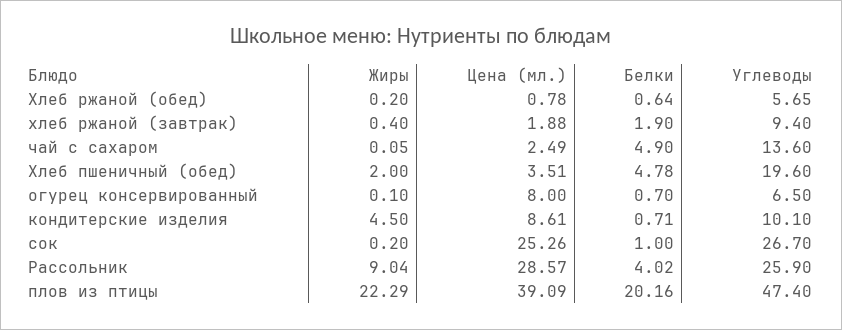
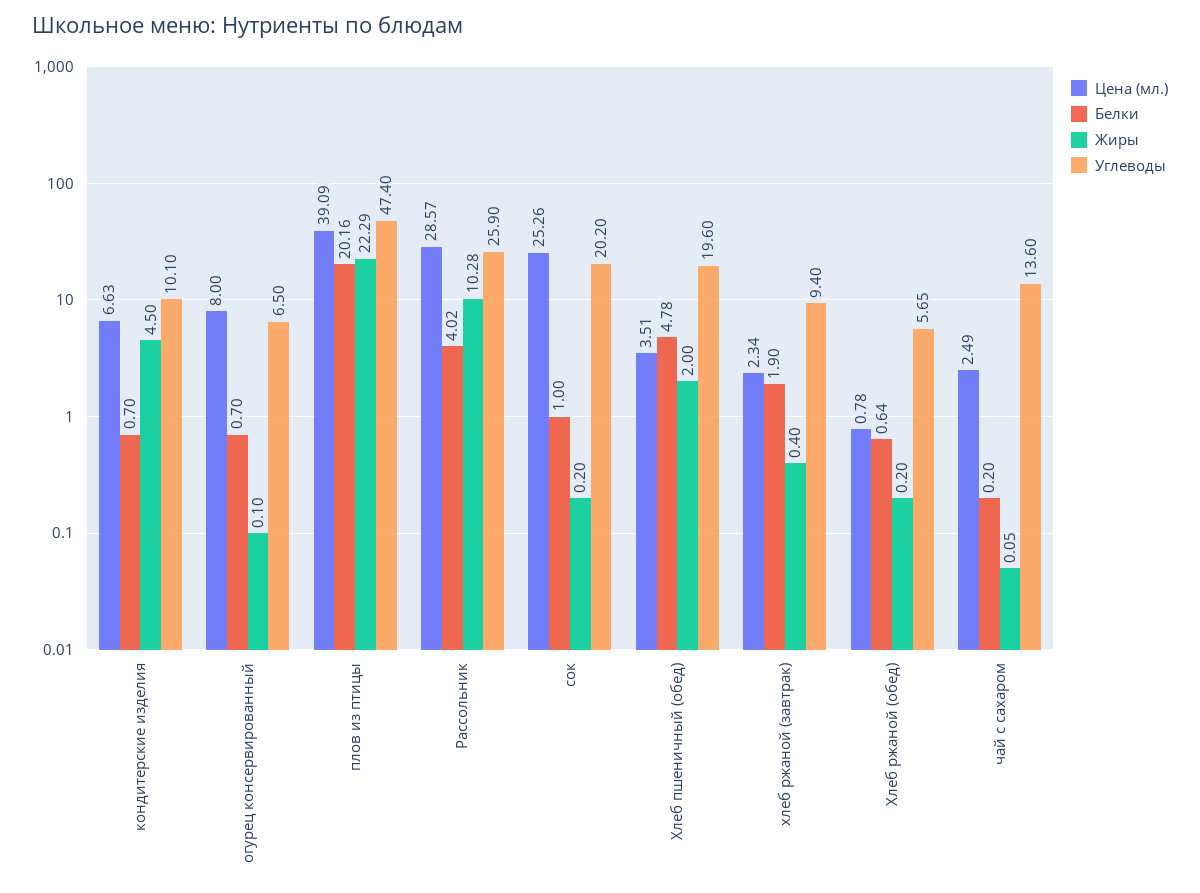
  {
    "Жиры": {
      "Хлеб ржаной (обед)": 0.2,
      "хлеб ржаной (завтрак)": 0.4,
      "чай с сахаром": 0.05,
      "Хлеб пшеничный (обед)": 2,
      "огурец консервированный": 0.1,
      "кондитерские изделия": 4.5,
      "сок": 0.2,
-     "Рассольник": 9.04,
+     "Рассольник": 10.28,
      "плов из птицы": 22.29
    },
    "Цена (мл.)": {
      "Хлеб ржаной (обед)": 0.78,
-     "хлеб ржаной (завтрак)": 1.88,
+     "хлеб ржаной (завтрак)": 2.34,
      "чай с сахаром": 2.49,
      "Хлеб пшеничный (обед)": 3.51,
      "огурец консервированный": 8,
-     "кондитерские изделия": 8.61,
+     "кондитерские изделия": 6.63,
      "сок": 25.26,
      "Рассольник": 28.57,
      "плов из птицы": 39.09
    },
    "Белки": {
      "Хлеб ржаной (обед)": 0.64,
      "хлеб ржаной (завтрак)": 1.9,
-     "чай с сахаром": 4.9,
+     "чай с сахаром": 0.2,
      "Хлеб пшеничный (обед)": 4.78,
      "огурец консервированный": 0.7,
-     "кондитерские изделия": 0.71,
+     "кондитерские изделия": 0.7,
      "сок": 1,
      "Рассольник": 4.02,
      "плов из птицы": 20.16
    },
    "Углеводы": {
      "Хлеб ржаной (обед)": 5.65,
      "хлеб ржаной (завтрак)": 9.4,
      "чай с сахаром": 13.6,
      "Хлеб пшеничный (обед)": 19.6,
      "огурец консервированный": 6.5,
      "кондитерские изделия": 10.1,
-     "сок": 26.7,
+     "сок": 20.2,
      "Рассольник": 25.9,
      "плов из птицы": 47.4
    }
  }

